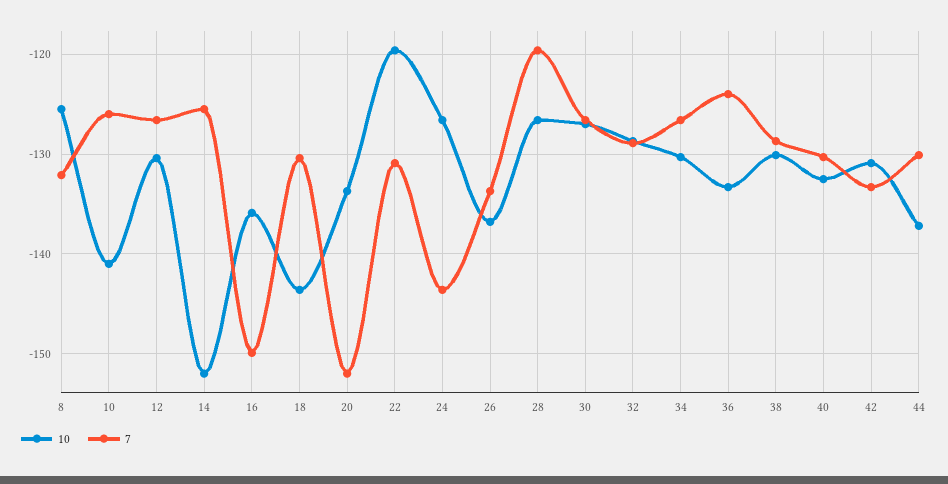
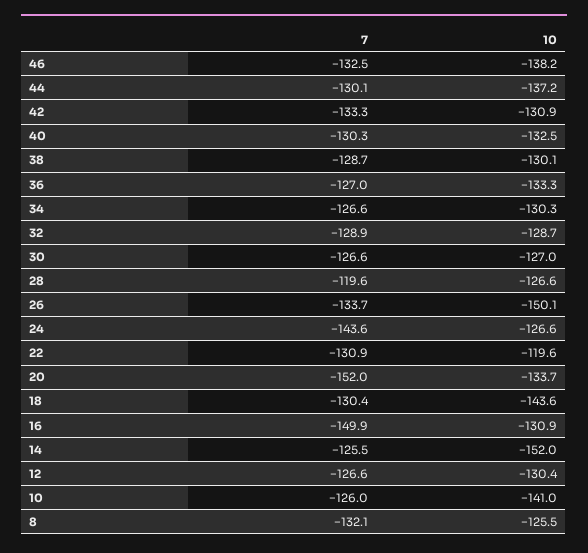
  {
    "10": {
      "8": -125.5,
      "10": -141,
      "12": -130.4,
      "14": -152,
-     "16": -136,
+     "16": -130.9,
      "18": -143.6,
      "20": -133.7,
      "22": -119.6,
      "24": -126.6,
-     "26": -137,
+     "26": -150.1,
      "28": -126.6,
      "30": -127,
      "32": -128.7,
      "34": -130.3,
      "36": -133.3,
      "38": -130.1,
      "40": -132.5,
      "42": -130.9,
-     "44": -137.2
+     "44": -137.2,
+     "46": -138.2
    },
    "7": {
      "8": -132.1,
      "10": -126,
      "12": -126.6,
      "14": -125.5,
      "16": -149.9,
      "18": -130.4,
      "20": -152,
      "22": -130.9,
      "24": -143.6,
      "26": -133.7,
      "28": -119.6,
      "30": -126.6,
      "32": -128.9,
      "34": -126.6,
-     "36": -124,
+     "36": -127,
      "38": -128.7,
      "40": -130.3,
      "42": -133.3,
-     "44": -130.1
+     "44": -130.1,
+     "46": -132.5
    }
  }

